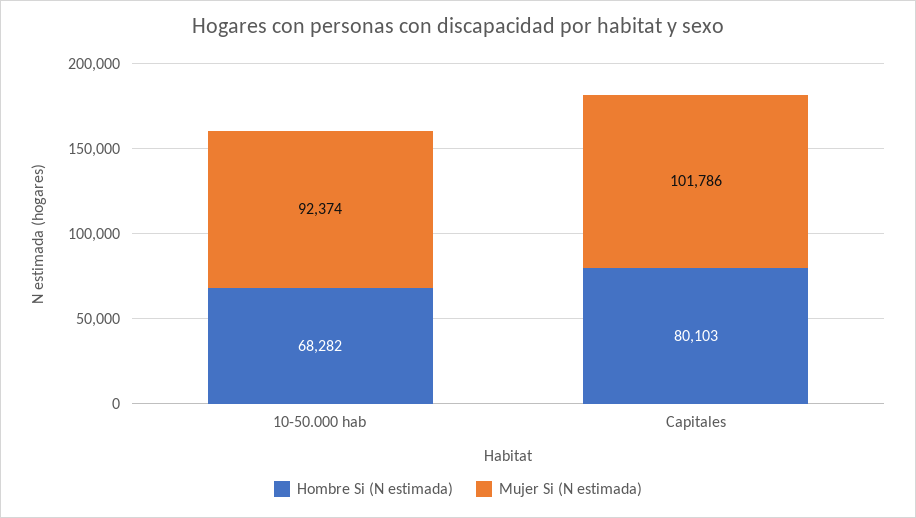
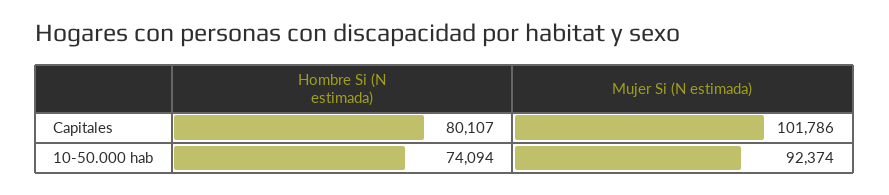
  {
    "Hombre Si (N estimada)": {
-     "10-50.000 hab": 68282,
+     "10-50.000 hab": 74094,
-     "Capitales": 80103
+     "Capitales": 80107
    },
    "Mujer Si (N estimada)": {
      "10-50.000 hab": 92374,
      "Capitales": 101786
    }
  }

